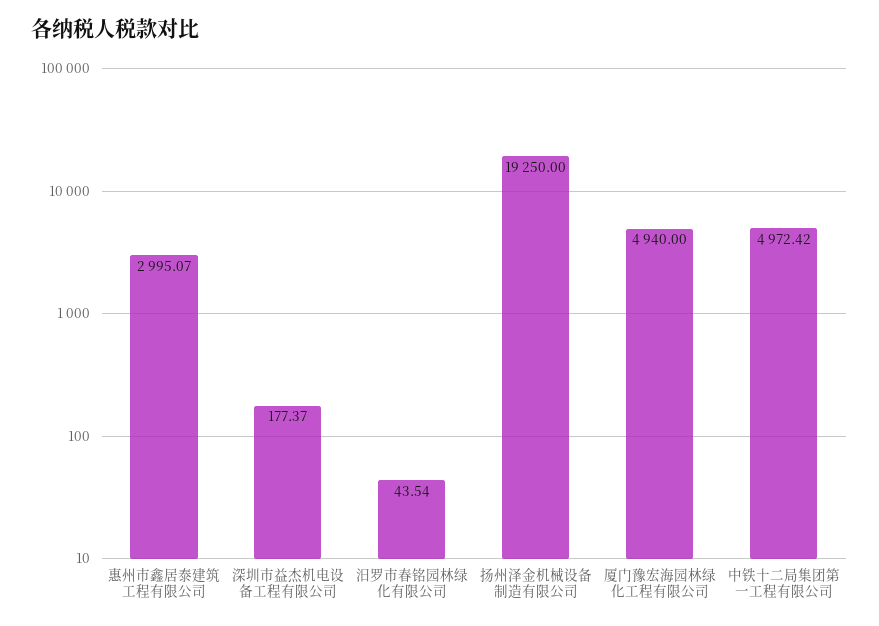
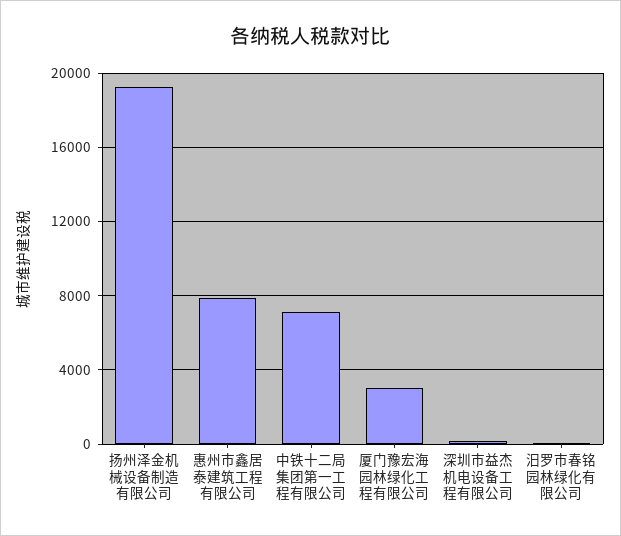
  {
-   "惠州市鑫居泰建筑工程有限公司": 2995.07,
+   "惠州市鑫居泰建筑工程有限公司": 8000,
    "深圳市益杰机电设备工程有限公司": 177.37,
    "汨罗市春铭园林绿化有限公司": 43.54,
    "扬州泽金机械设备制造有限公司": 19250,
-   "厦门豫宏海园林绿化工程有限公司": 4940,
+   "厦门豫宏海园林绿化工程有限公司": 3000,
-   "中铁十二局集团第一工程有限公司": 4972.42
+   "中铁十二局集团第一工程有限公司": 7000
  }

